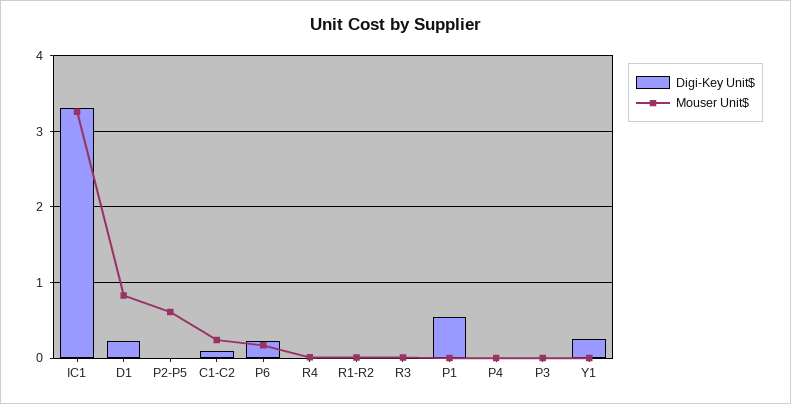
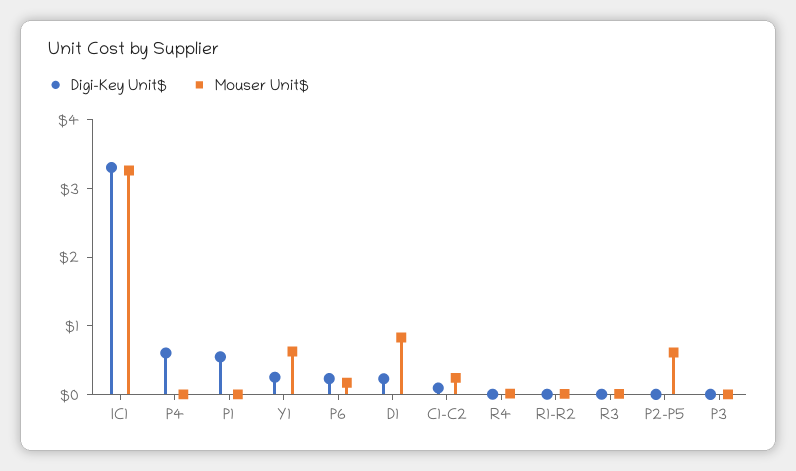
  {
    "Digi-Key Unit$": {
      "IC1": 3.3,
      "D1": 0.2,
      "P2-P5": 0,
      "C1-C2": 0.1,
      "P6": 0.2,
      "R4": 0,
      "R1-R2": 0,
      "R3": 0,
      "P1": 0.5,
-     "P4": 0,
+     "P4": 0.6,
      "P3": 0,
      "Y1": 0.3
    },
    "Mouser Unit$": {
      "IC1": 3.3,
      "D1": 0.8,
      "P2-P5": 0.6,
      "C1-C2": 0.2,
      "P6": 0.2,
      "R4": 0,
      "R1-R2": 0,
      "R3": 0,
      "P1": 0,
      "P4": 0,
      "P3": 0,
-     "Y1": 0
+     "Y1": 0.6
    }
  }

